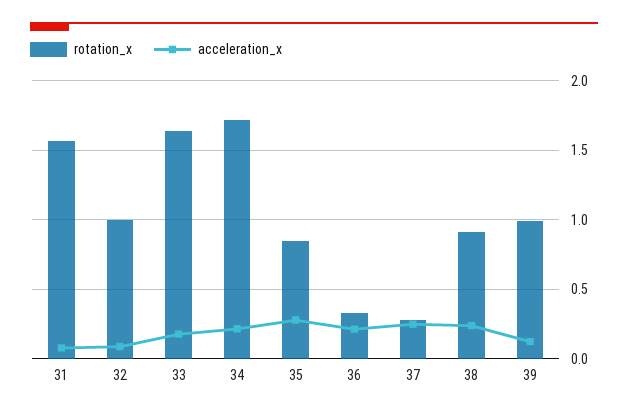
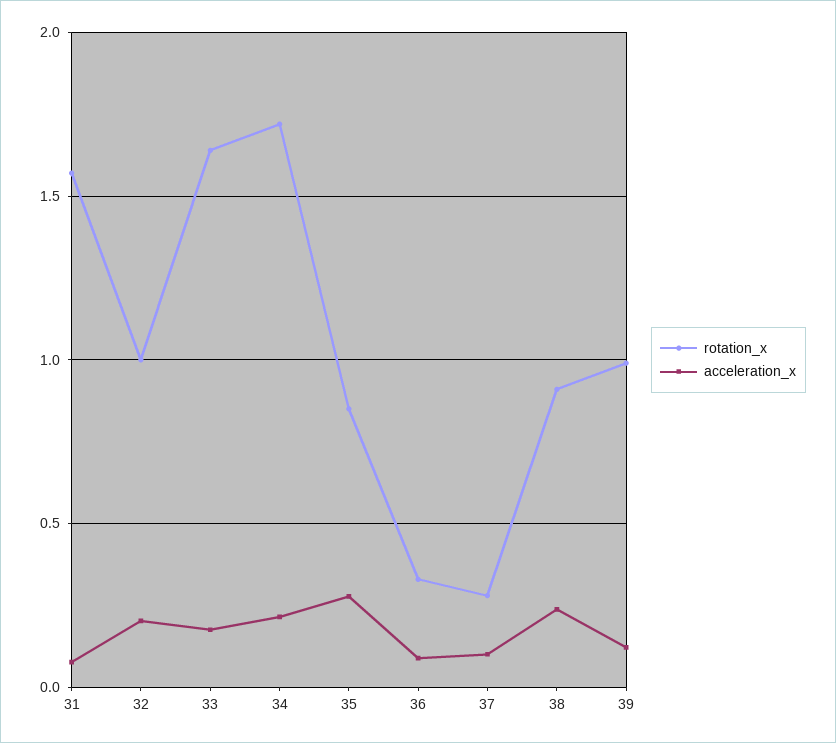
  {
    "rotation_x": {
      "31": 1.55,
      "32": 1,
      "33": 1.65,
      "34": 1.7,
      "35": 0.85,
      "36": 0.35,
      "37": 0.3,
      "38": 0.9,
      "39": 1
    },
    "acceleration_x": {
      "31": 0.1,
-     "32": 0.1,
+     "32": 0.2,
      "33": 0.2,
      "34": 0.2,
      "35": 0.3,
-     "36": 0.2,
+     "36": 0.1,
-     "37": 0.25,
+     "37": 0.1,
      "38": 0.25,
      "39": 0.1
    }
  }

